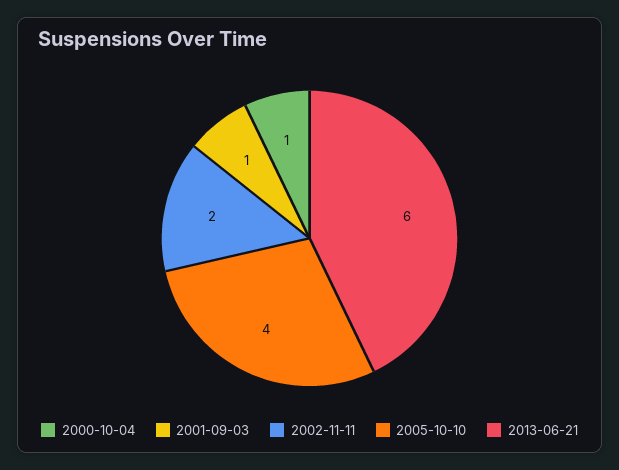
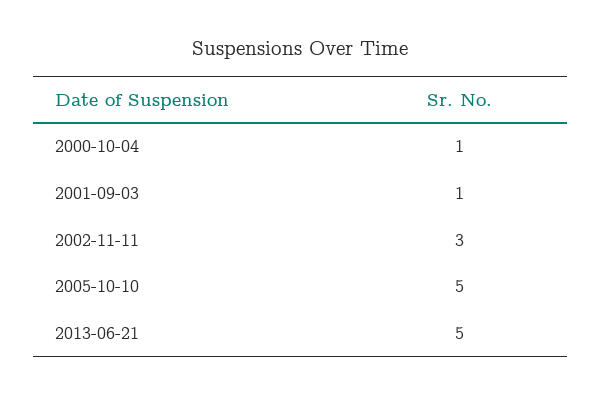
  {
    "2000-10-04": 1,
    "2001-09-03": 1,
-   "2002-11-11": 2,
+   "2002-11-11": 3,
-   "2005-10-10": 4,
+   "2005-10-10": 5,
-   "2013-06-21": 6
+   "2013-06-21": 5
  }

